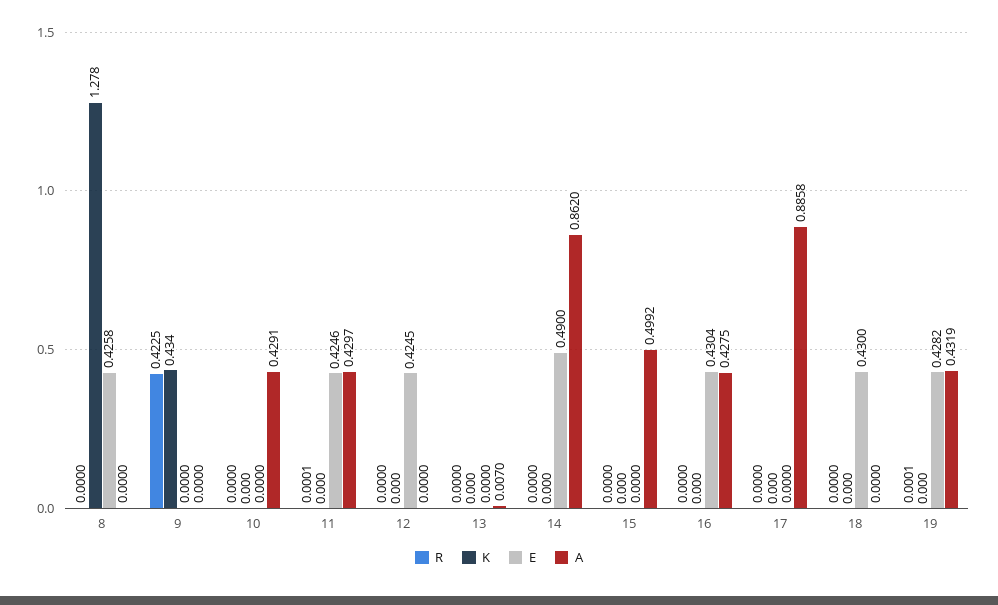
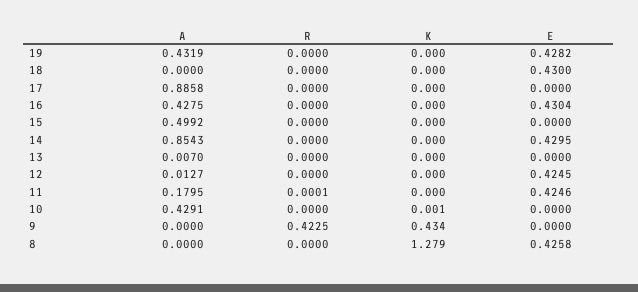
  {
    "R": {
      "8": 0,
      "9": 0.4225,
      "10": 0,
      "11": 0.0001,
      "12": 0,
      "13": 0,
      "14": 0,
      "15": 0,
      "16": 0,
      "17": 0,
      "18": 0,
-     "19": 0.0001
+     "19": 0
    },
    "K": {
-     "8": 1.278,
+     "8": 1.279,
      "9": 0.434,
-     "10": 0,
+     "10": 0.001,
      "11": 0,
      "12": 0,
      "13": 0,
      "14": 0,
      "15": 0,
      "16": 0,
      "17": 0,
      "18": 0,
      "19": 0
    },
    "E": {
      "8": 0.4258,
      "9": 0,
      "10": 0,
      "11": 0.4246,
      "12": 0.4245,
      "13": 0,
-     "14": 0.49,
+     "14": 0.4295,
      "15": 0,
      "16": 0.4304,
      "17": 0,
      "18": 0.43,
      "19": 0.4282
    },
    "A": {
      "8": 0,
      "9": 0,
      "10": 0.4291,
-     "11": 0.4297,
+     "11": 0.1795,
-     "12": 0,
+     "12": 0.0127,
      "13": 0.007,
-     "14": 0.862,
+     "14": 0.8543,
      "15": 0.4992,
      "16": 0.4275,
      "17": 0.8858,
      "18": 0,
      "19": 0.4319
    }
  }

